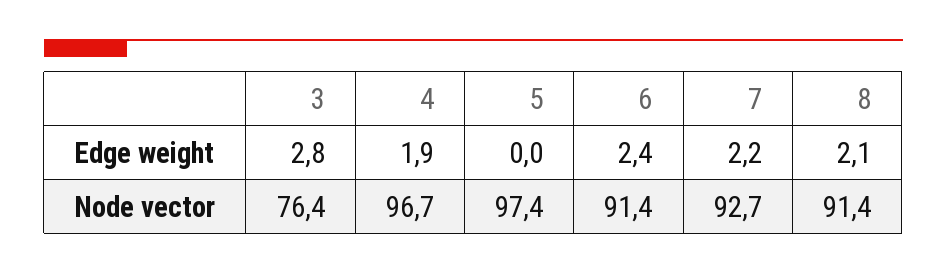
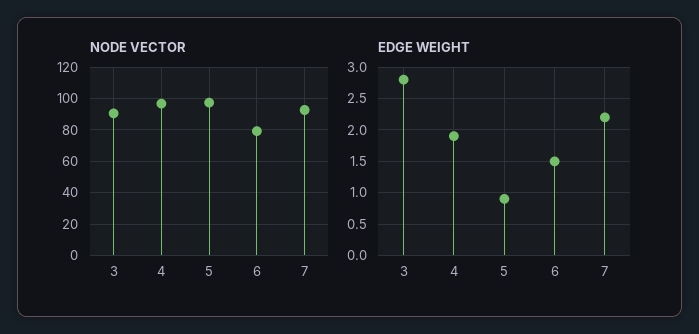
  {
    "Edge weight": {
      "3": 2.8,
      "4": 1.9,
-     "5": 0,
+     "5": 0.9,
-     "6": 2.4,
+     "6": 1.5,
-     "7": 2.2,
+     "7": 2.2
-     "8": 2.1
    },
    "Node vector": {
-     "3": 76.4,
+     "3": 90,
      "4": 96.7,
      "5": 97.4,
-     "6": 91.4,
+     "6": 80,
-     "7": 92.7,
+     "7": 92.7
-     "8": 91.4
    }
  }

